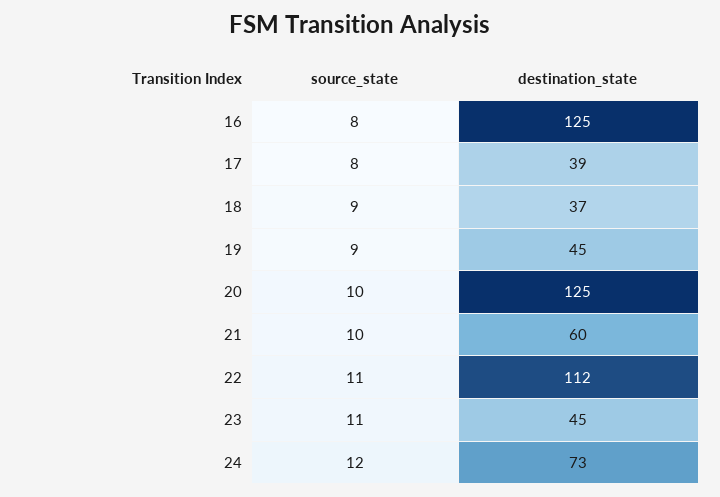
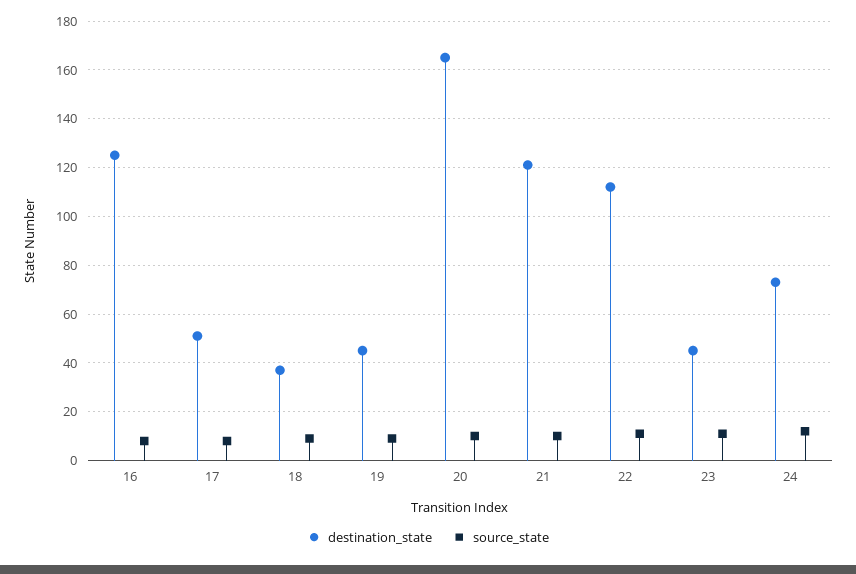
  {
    "source_state": {
      "16": 8,
      "17": 8,
      "18": 9,
      "19": 9,
      "20": 10,
      "21": 10,
      "22": 11,
      "23": 11,
      "24": 12
    },
    "destination_state": {
      "16": 125,
-     "17": 39,
+     "17": 50,
      "18": 37,
      "19": 45,
-     "20": 125,
+     "20": 165,
-     "21": 60,
+     "21": 120,
      "22": 112,
      "23": 45,
      "24": 73
    }
  }

